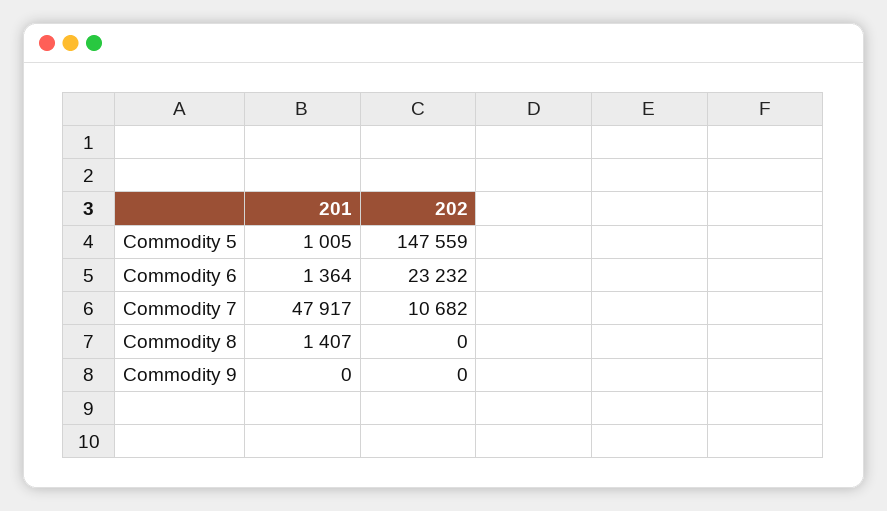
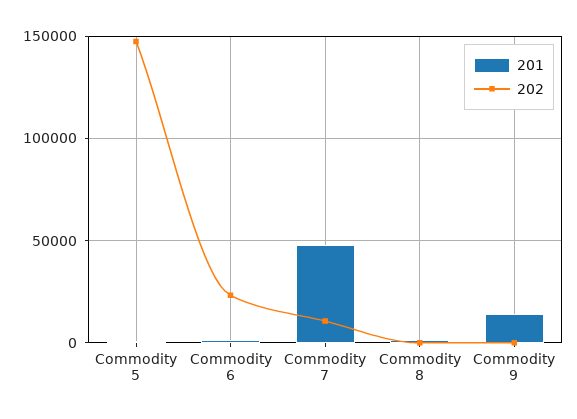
  {
    "201": {
      "Commodity 5": 1005,
      "Commodity 6": 1364,
      "Commodity 7": 47917,
      "Commodity 8": 1407,
-     "Commodity 9": 0
+     "Commodity 9": 15000
    },
    "202": {
      "Commodity 5": 147559,
      "Commodity 6": 23232,
      "Commodity 7": 10682,
      "Commodity 8": 0,
      "Commodity 9": 0
    }
  }

